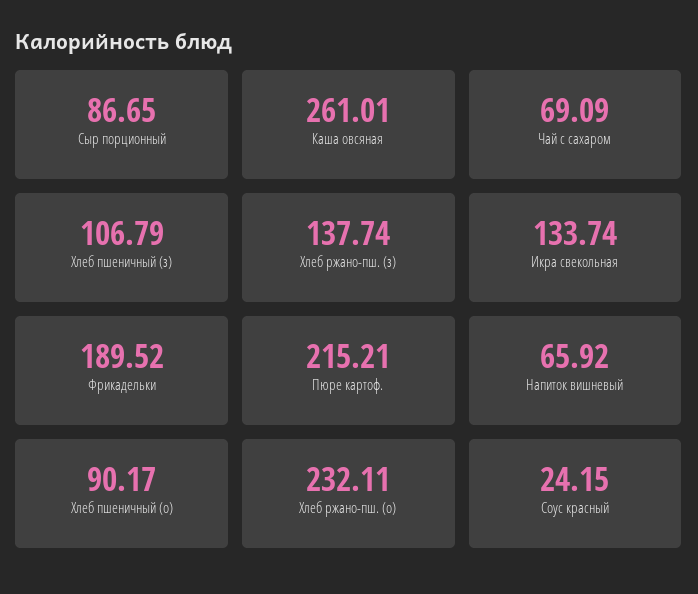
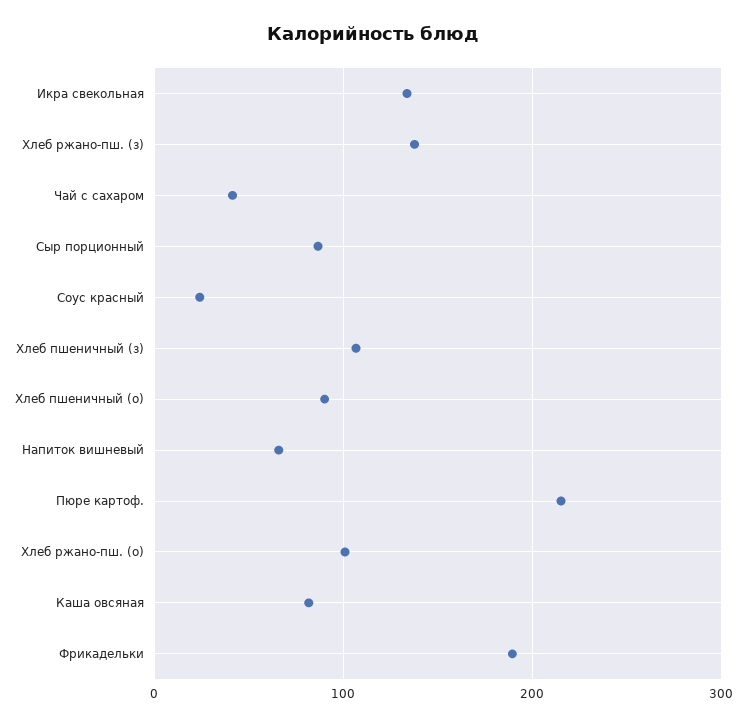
  {
    "Сыр порционный": 86.65,
-   "Каша овсяная": 261.01,
+   "Каша овсяная": 80,
-   "Чай с сахаром": 69.09,
+   "Чай с сахаром": 40,
    "Хлеб пшеничный (з)": 106.79,
    "Хлеб ржано-пш. (з)": 137.74,
    "Икра свекольная": 133.74,
    "Фрикадельки": 189.52,
    "Пюре картоф.": 215.21,
    "Напиток вишневый": 65.92,
    "Хлеб пшеничный (о)": 90.17,
-   "Хлеб ржано-пш. (о)": 232.11,
+   "Хлеб ржано-пш. (о)": 100,
    "Соус красный": 24.15
  }

